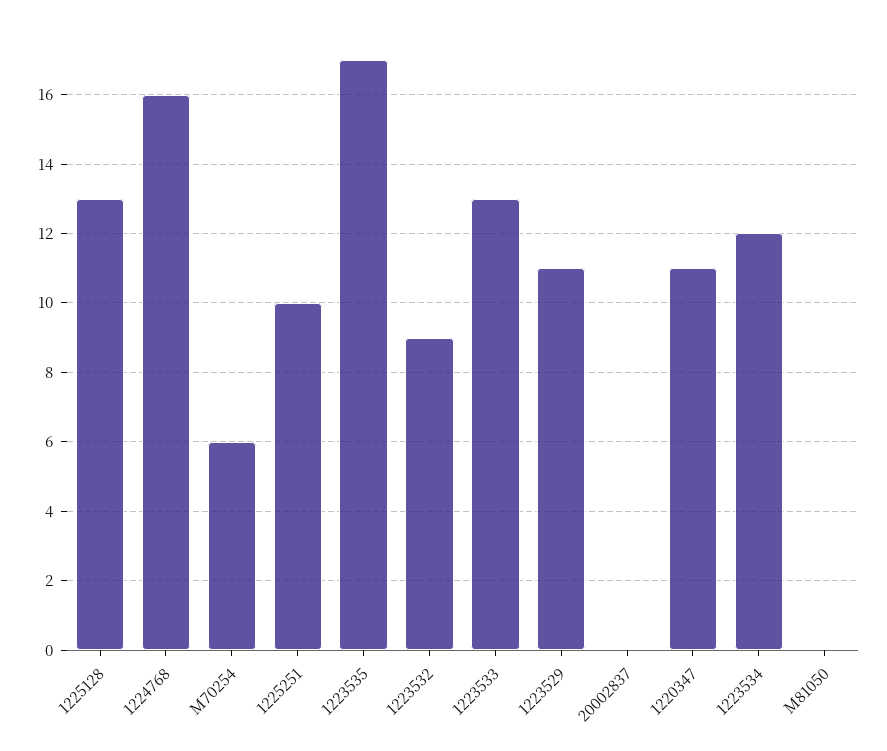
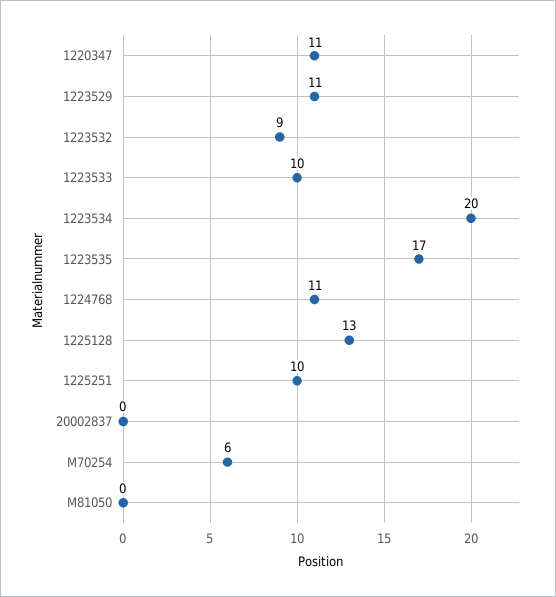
  {
    "1225128": 13,
-   "1224768": 16,
+   "1224768": 11,
    "M70254": 6,
    "1225251": 10,
    "1223535": 17,
    "1223532": 9,
-   "1223533": 13,
+   "1223533": 10,
    "1223529": 11,
    "20002837": 0,
    "1220347": 11,
-   "1223534": 12,
+   "1223534": 20,
    "M81050": 0
  }

